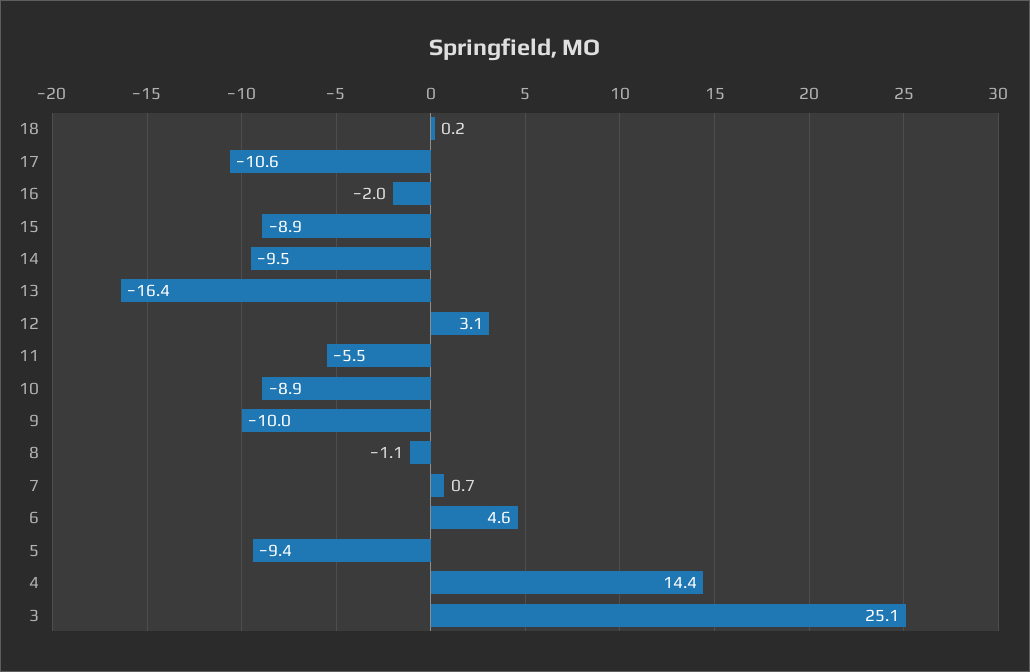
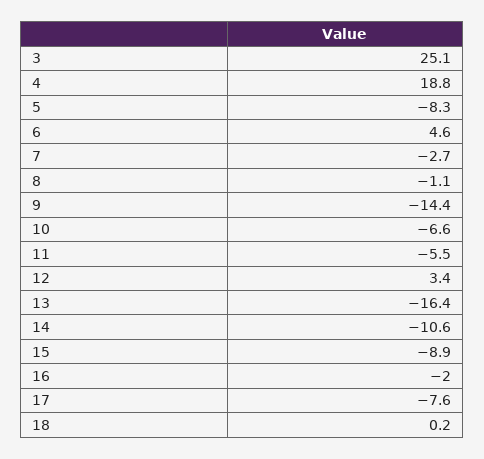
  {
    "18": 0.2,
-   "17": -10.6,
+   "17": -7.6,
    "16": -2,
    "15": -8.9,
-   "14": -9.5,
+   "14": -10.6,
    "13": -16.4,
-   "12": 3.1,
+   "12": 3.4,
    "11": -5.5,
-   "10": -8.9,
+   "10": -6.6,
-   "9": -10,
+   "9": -14.4,
    "8": -1.1,
-   "7": 0.7,
+   "7": -2.7,
    "6": 4.6,
-   "5": -9.4,
+   "5": -8.3,
-   "4": 14.4,
+   "4": 18.8,
    "3": 25.1
  }

